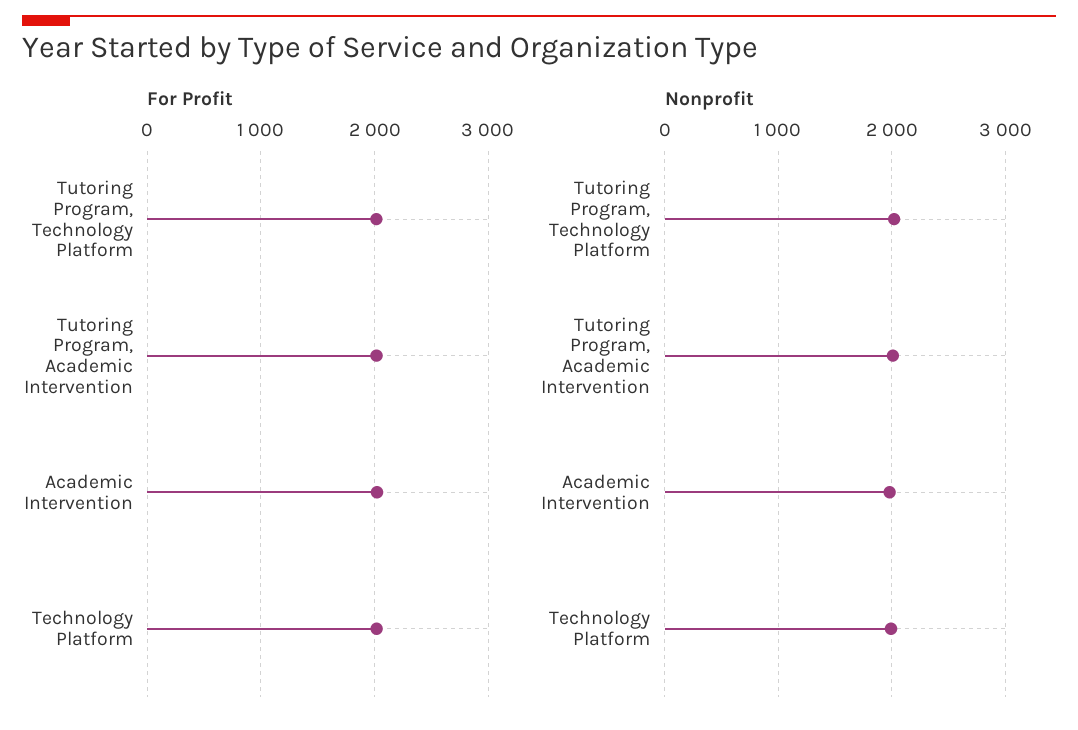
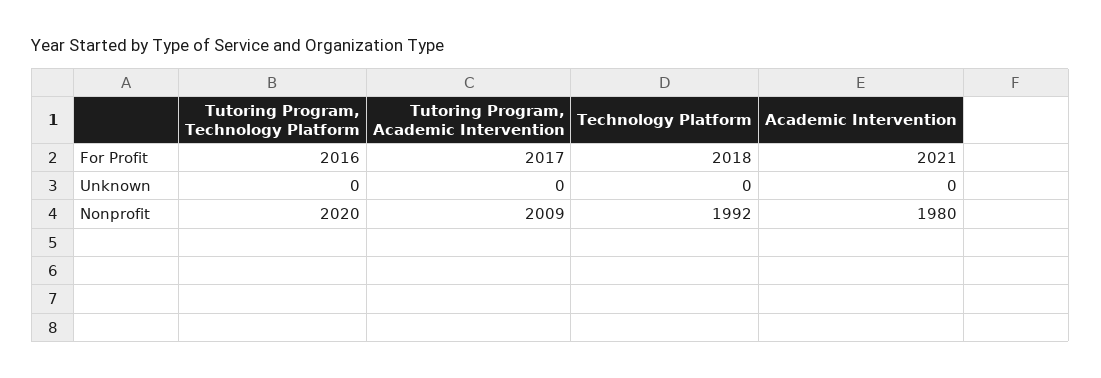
  {
    "For Profit": {
      "Tutoring Program, Technology Platform": 2016,
      "Tutoring Program, Academic Intervention": 2017,
      "Academic Intervention": 2021,
      "Technology Platform": 2018
    },
    "Nonprofit": {
      "Tutoring Program, Technology Platform": 2020,
      "Tutoring Program, Academic Intervention": 2009,
      "Academic Intervention": 1980,
      "Technology Platform": 1992
-   }
+   },
+   "Unknown": {
+     "Tutoring Program, Technology Platform": 0,
+     "Tutoring Program, Academic Intervention": 0,
+     "Technology Platform": 0,
+     "Academic Intervention": 0
+   }
  }

